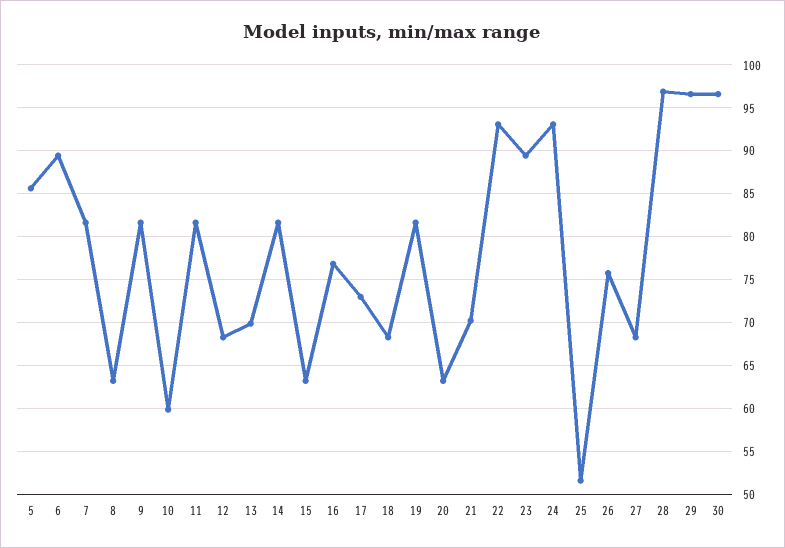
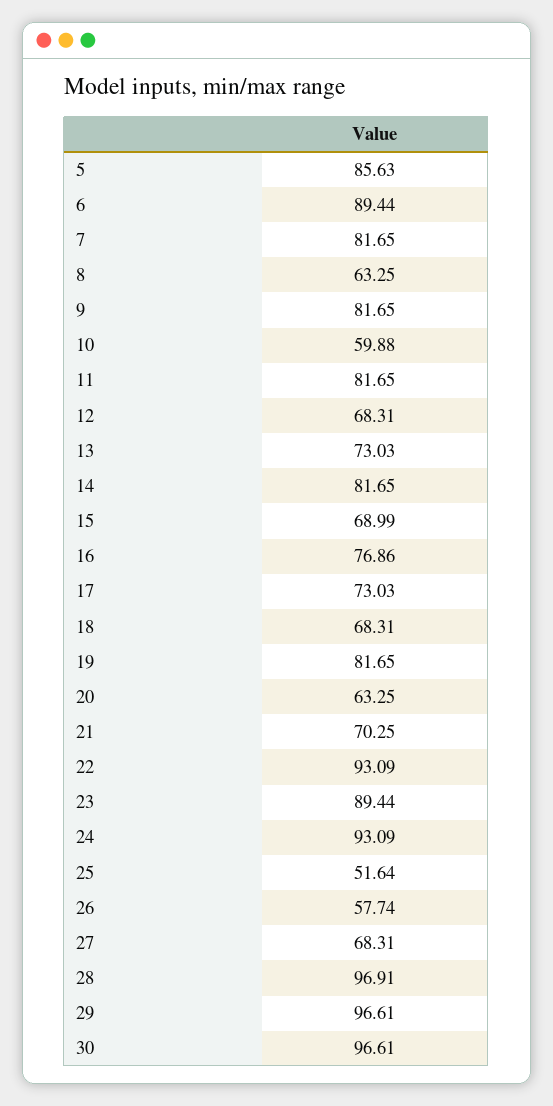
  {
    "5": 85.63,
    "6": 89.44,
    "7": 81.65,
    "8": 63.25,
    "9": 81.65,
    "10": 59.88,
    "11": 81.65,
    "12": 68.31,
-   "13": 70,
+   "13": 73.03,
    "14": 81.65,
-   "15": 63,
+   "15": 68.99,
    "16": 76.86,
    "17": 73.03,
    "18": 68.31,
    "19": 81.65,
    "20": 63.25,
    "21": 70.25,
    "22": 93.09,
    "23": 89.44,
    "24": 93.09,
    "25": 51.64,
-   "26": 76,
+   "26": 57.74,
    "27": 68.31,
    "28": 96.91,
    "29": 96.61,
    "30": 96.61
  }

